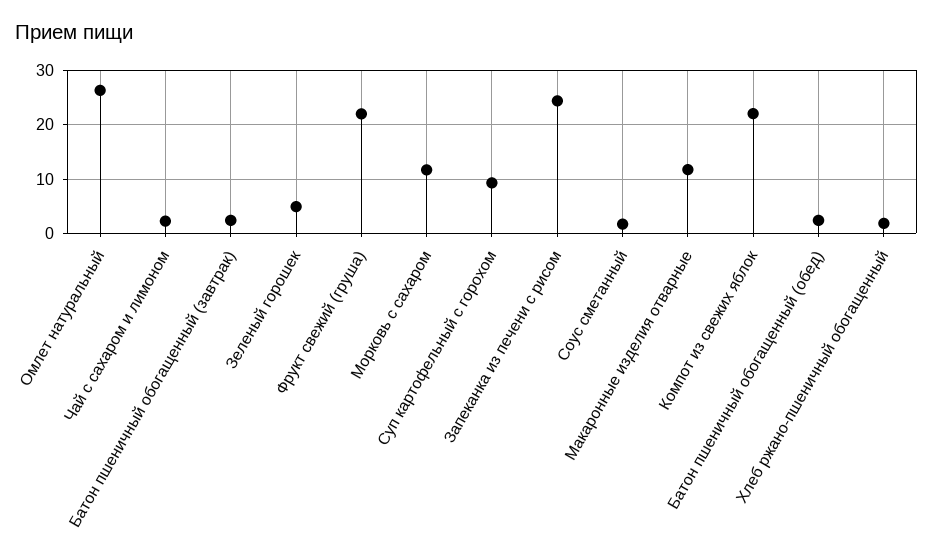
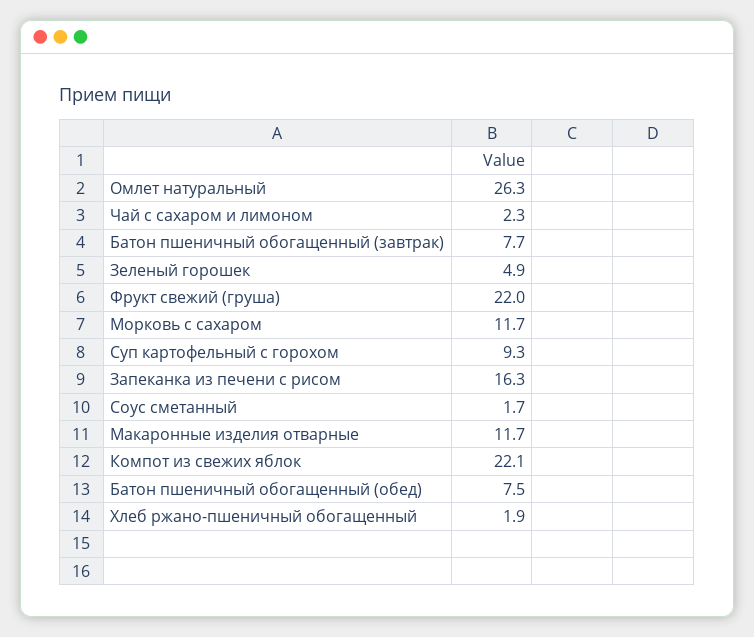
  {
    "Омлет натуральный": 26.3,
    "Чай с сахаром и лимоном": 2.3,
-   "Батон пшеничный обогащенный (завтрак)": 2,
+   "Батон пшеничный обогащенный (завтрак)": 7.7,
    "Зеленый горошек": 4.9,
    "Фрукт свежий (груша)": 22,
    "Морковь с сахаром": 11.7,
    "Суп картофельный с горохом": 9.3,
-   "Запеканка из печени с рисом": 24,
+   "Запеканка из печени с рисом": 16.3,
    "Соус сметанный": 1.7,
    "Макаронные изделия отварные": 11.7,
    "Компот из свежих яблок": 22.1,
-   "Батон пшеничный обогащенный (обед)": 2,
+   "Батон пшеничный обогащенный (обед)": 7.5,
    "Хлеб ржано-пшеничный обогащенный": 1.9
  }

